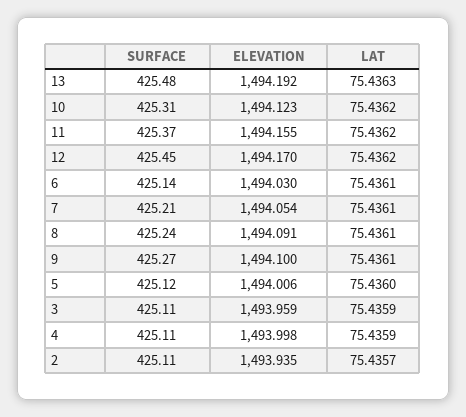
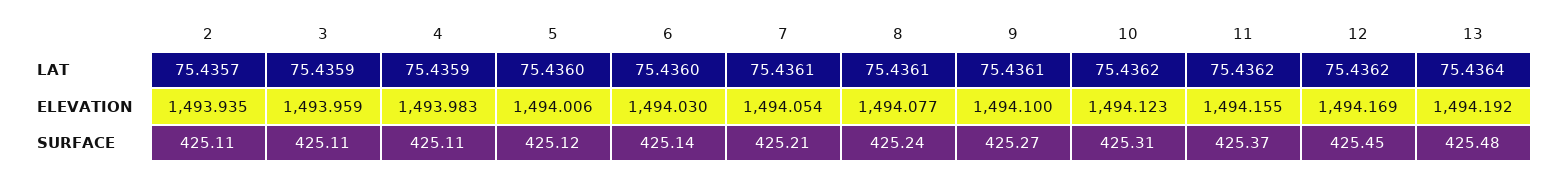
  {
    "SURFACE": {
      "13": 425.48,
      "10": 425.31,
      "11": 425.37,
      "12": 425.45,
      "6": 425.14,
      "7": 425.21,
      "8": 425.24,
      "9": 425.27,
      "5": 425.12,
      "3": 425.11,
      "4": 425.11,
      "2": 425.11
    },
    "ELEVATION": {
      "13": 1494.192,
      "10": 1494.123,
      "11": 1494.155,
-     "12": 1494.17,
+     "12": 1494.169,
      "6": 1494.03,
      "7": 1494.054,
-     "8": 1494.091,
+     "8": 1494.077,
      "9": 1494.1,
      "5": 1494.006,
      "3": 1493.959,
-     "4": 1493.998,
+     "4": 1493.983,
      "2": 1493.935
    },
    "LAT": {
-     "13": 75.4363,
+     "13": 75.4364,
      "10": 75.4362,
      "11": 75.4362,
      "12": 75.4362,
-     "6": 75.4361,
+     "6": 75.436,
      "7": 75.4361,
      "8": 75.4361,
      "9": 75.4361,
      "5": 75.436,
      "3": 75.4359,
      "4": 75.4359,
      "2": 75.4357
    }
  }

